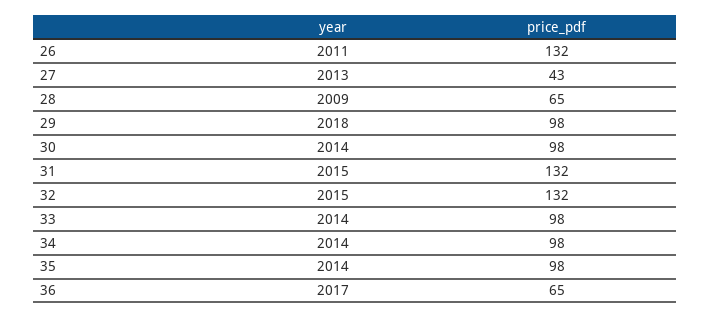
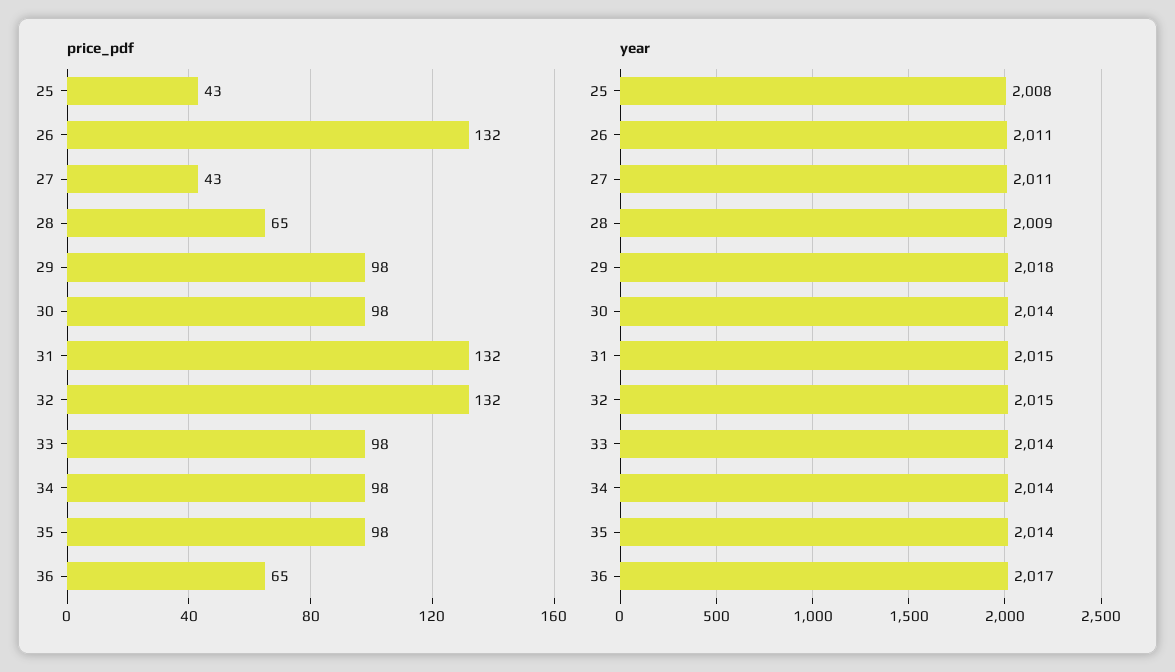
  {
    "year": {
      "26": 2011,
-     "27": 2013,
+     "27": 2011,
      "28": 2009,
      "29": 2018,
      "30": 2014,
      "31": 2015,
      "32": 2015,
      "33": 2014,
      "34": 2014,
      "35": 2014,
-     "36": 2017
+     "36": 2017,
+     "25": 2008
    },
    "price_pdf": {
      "26": 132,
      "27": 43,
      "28": 65,
      "29": 98,
      "30": 98,
      "31": 132,
      "32": 132,
      "33": 98,
      "34": 98,
      "35": 98,
-     "36": 65
+     "36": 65,
+     "25": 43
    }
  }

